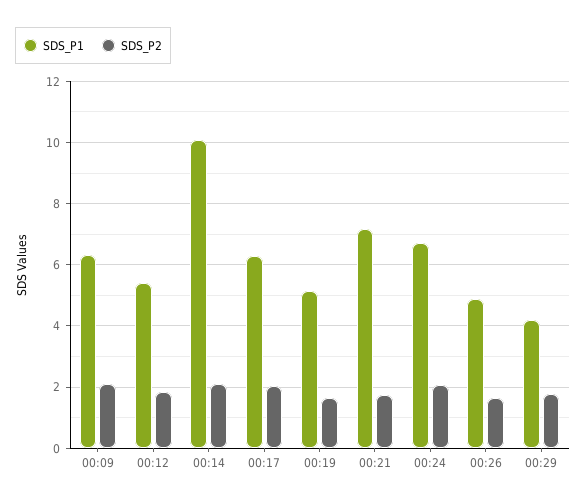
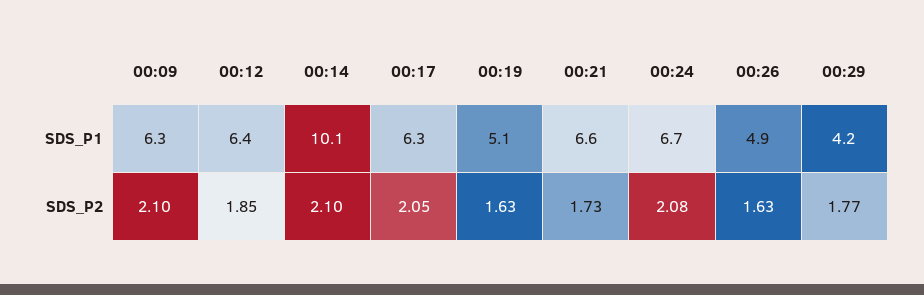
  {
    "SDS_P1": {
      "00:09": 6.3,
-     "00:12": 5.4,
+     "00:12": 6.4,
      "00:14": 10.1,
      "00:17": 6.3,
      "00:19": 5.1,
-     "00:21": 7.2,
+     "00:21": 6.6,
      "00:24": 6.7,
      "00:26": 4.9,
      "00:29": 4.2
    },
    "SDS_P2": {
      "00:09": 2.1,
      "00:12": 1.85,
      "00:14": 2.1,
      "00:17": 2.05,
      "00:19": 1.63,
      "00:21": 1.73,
      "00:24": 2.08,
      "00:26": 1.63,
      "00:29": 1.77
    }
  }

